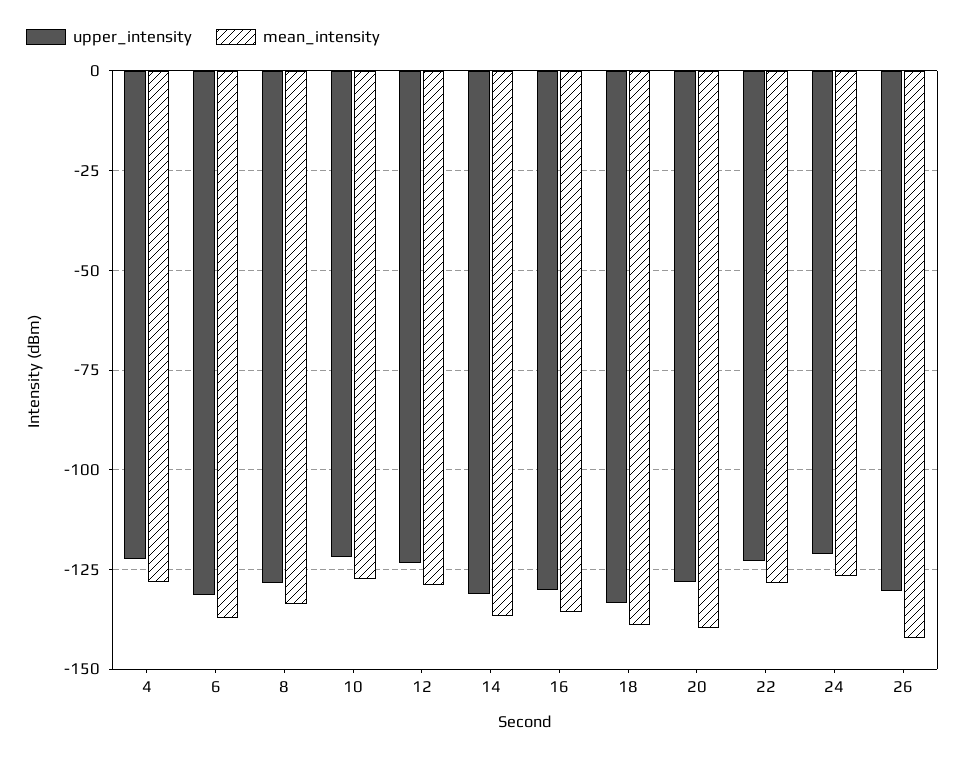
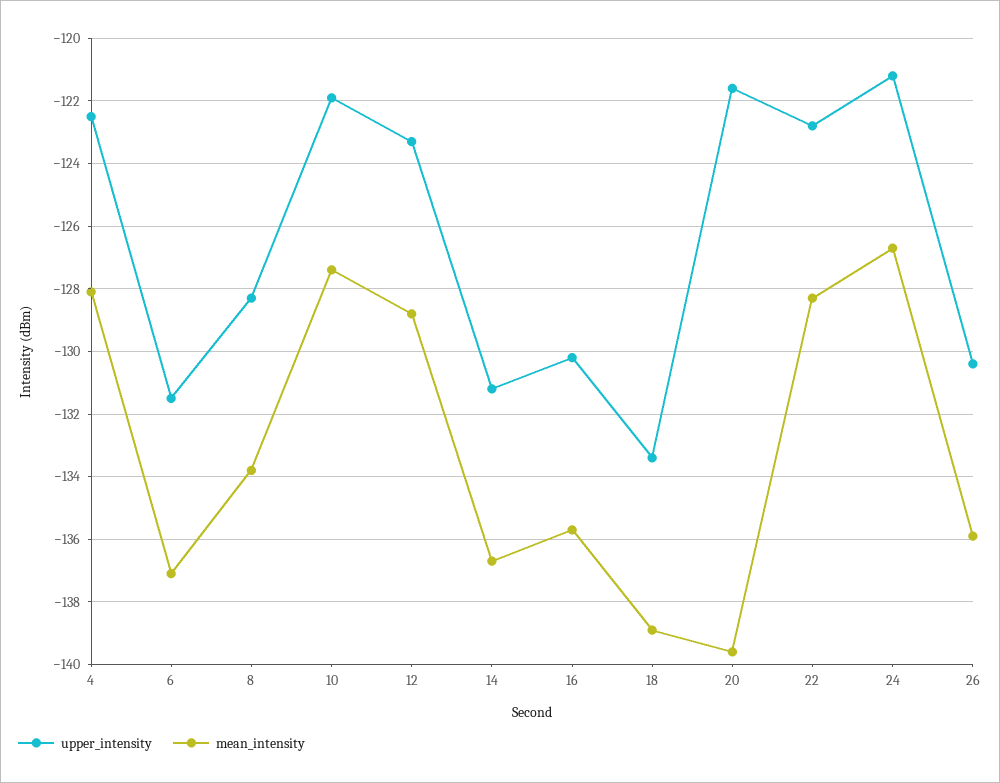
  {
    "upper_intensity": {
      "4": -122.5,
      "6": -131.5,
      "8": -128.5,
      "10": -122,
      "12": -123.5,
      "14": -131,
      "16": -130,
      "18": -133.5,
-     "20": -127.5,
+     "20": -121.5,
      "22": -123,
      "24": -121,
      "26": -130.5
    },
    "mean_intensity": {
      "4": -128,
      "6": -137,
      "8": -134,
      "10": -127.5,
      "12": -129,
      "14": -136.5,
      "16": -135.5,
      "18": -139,
      "20": -139.5,
      "22": -128.5,
      "24": -126.5,
-     "26": -142.5
+     "26": -136
    }
  }

